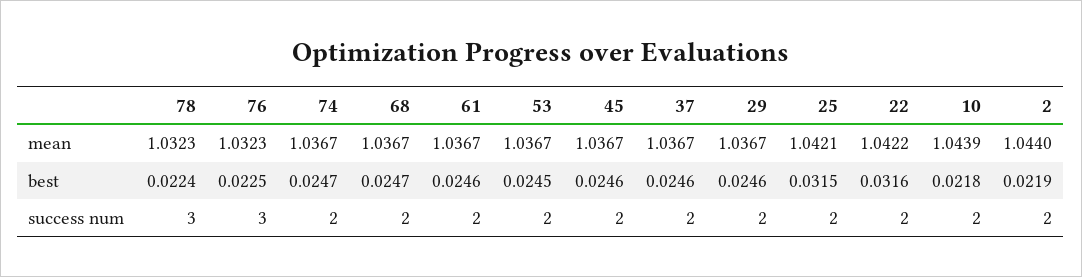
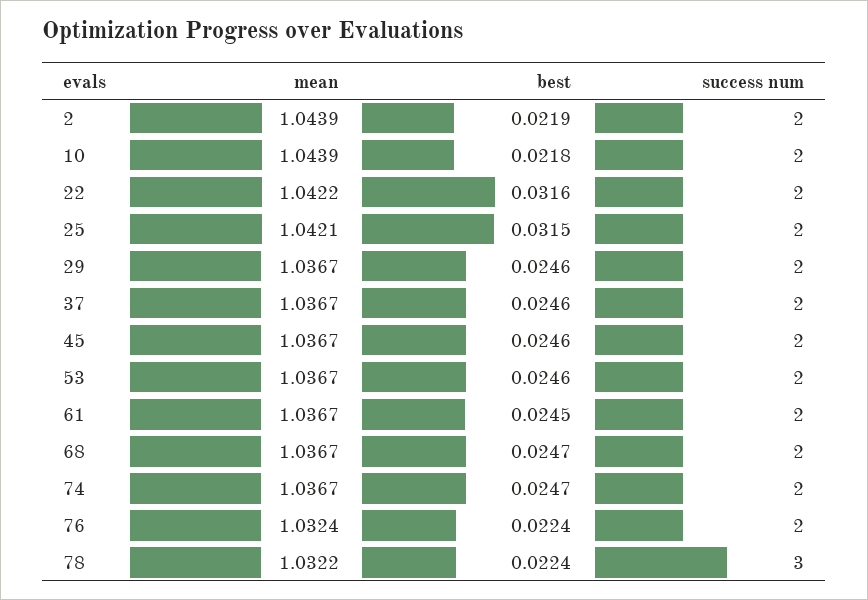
  {
    "78": {
-     "mean": 1.0323,
+     "mean": 1.0322,
      "best": 0.0224,
      "success num": 3
    },
    "76": {
-     "mean": 1.0323,
+     "mean": 1.0324,
-     "best": 0.0225,
+     "best": 0.0224,
-     "success num": 3
+     "success num": 2
    },
    "74": {
      "mean": 1.0367,
      "best": 0.0247,
      "success num": 2
    },
    "68": {
      "mean": 1.0367,
      "best": 0.0247,
      "success num": 2
    },
    "61": {
      "mean": 1.0367,
-     "best": 0.0246,
+     "best": 0.0245,
      "success num": 2
    },
    "53": {
      "mean": 1.0367,
-     "best": 0.0245,
+     "best": 0.0246,
      "success num": 2
    },
    "45": {
      "mean": 1.0367,
      "best": 0.0246,
      "success num": 2
    },
    "37": {
      "mean": 1.0367,
      "best": 0.0246,
      "success num": 2
    },
    "29": {
      "mean": 1.0367,
      "best": 0.0246,
      "success num": 2
    },
    "25": {
      "mean": 1.0421,
      "best": 0.0315,
      "success num": 2
    },
    "22": {
      "mean": 1.0422,
      "best": 0.0316,
      "success num": 2
    },
    "10": {
      "mean": 1.0439,
      "best": 0.0218,
      "success num": 2
    },
    "2": {
-     "mean": 1.044,
+     "mean": 1.0439,
      "best": 0.0219,
      "success num": 2
    }
  }

